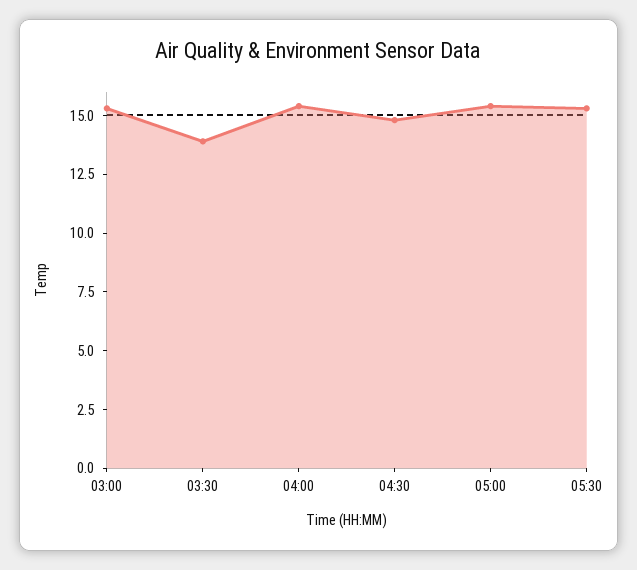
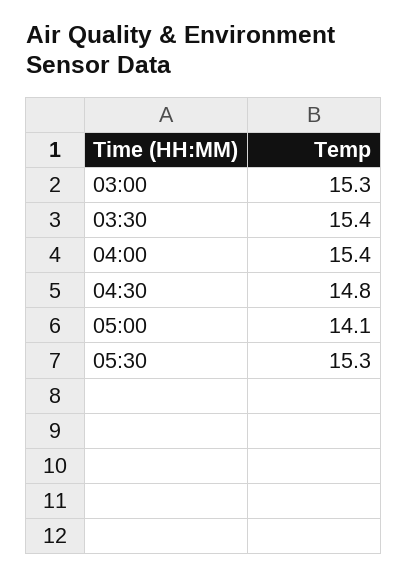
  {
    "03:00": 15.3,
-   "03:30": 14,
+   "03:30": 15.4,
    "04:00": 15.4,
    "04:30": 14.8,
-   "05:00": 15.5,
+   "05:00": 14.1,
    "05:30": 15.3
  }

